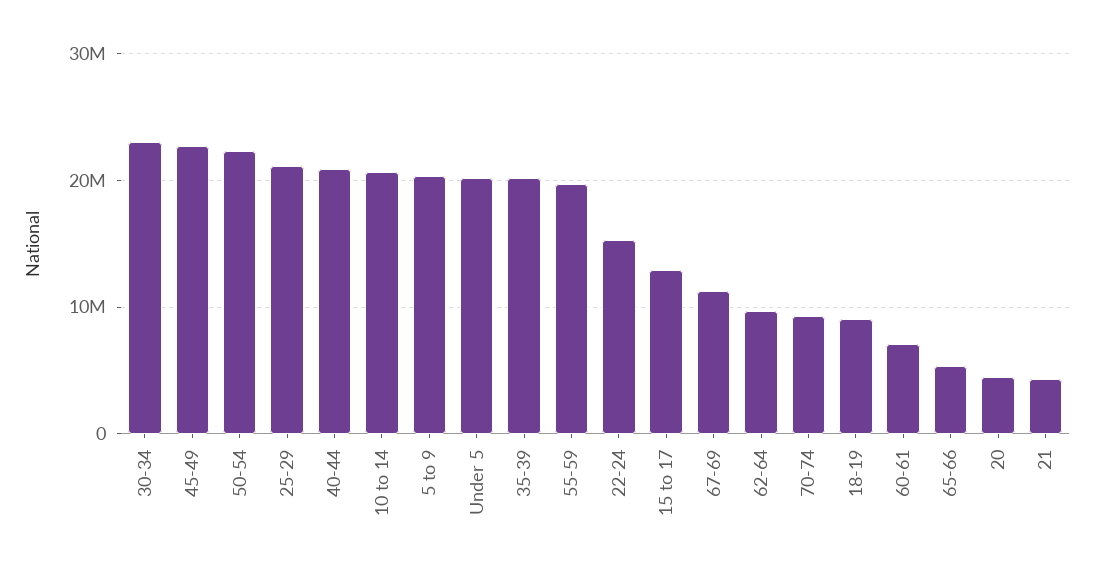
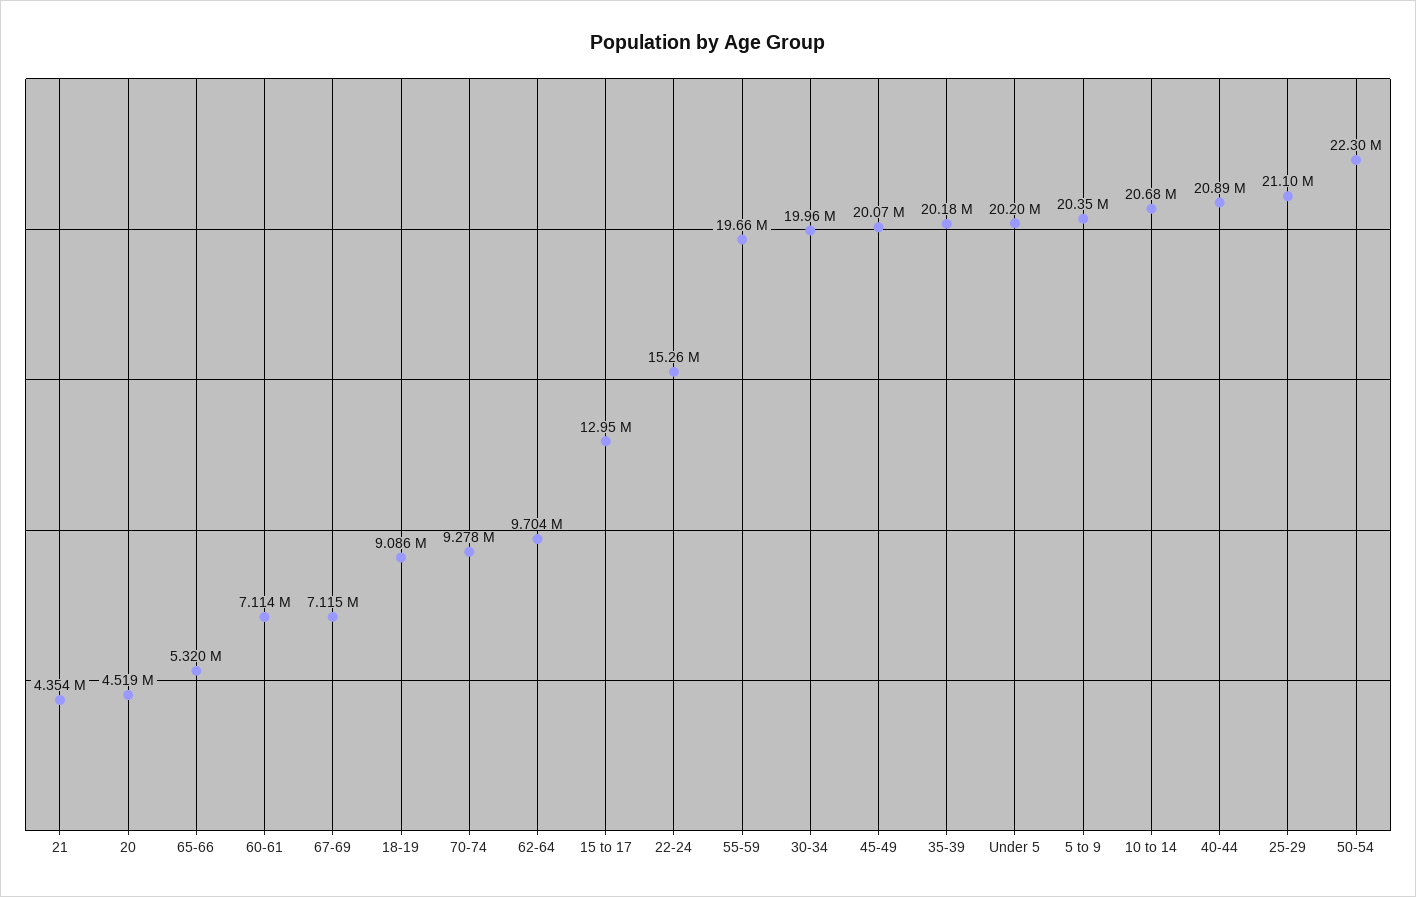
  {
-   "30-34": 23000000,
+   "30-34": 19960000,
-   "45-49": 23000000,
+   "45-49": 20070000,
    "50-54": 22300000,
    "25-29": 21100000,
    "40-44": 20890000,
    "10 to 14": 20680000,
    "5 to 9": 20350000,
    "Under 5": 20200000,
    "35-39": 20180000,
    "55-59": 19660000,
    "22-24": 15260000,
    "15 to 17": 12950000,
-   "67-69": 11000000,
+   "67-69": 7115000,
    "62-64": 9704000,
    "70-74": 9278000,
    "18-19": 9086000,
    "60-61": 7114000,
    "65-66": 5320000,
    "20": 4519000,
    "21": 4354000
  }

